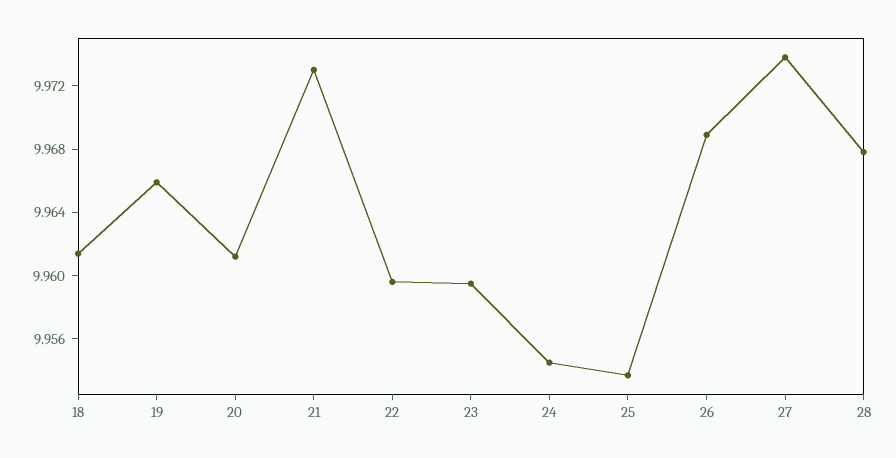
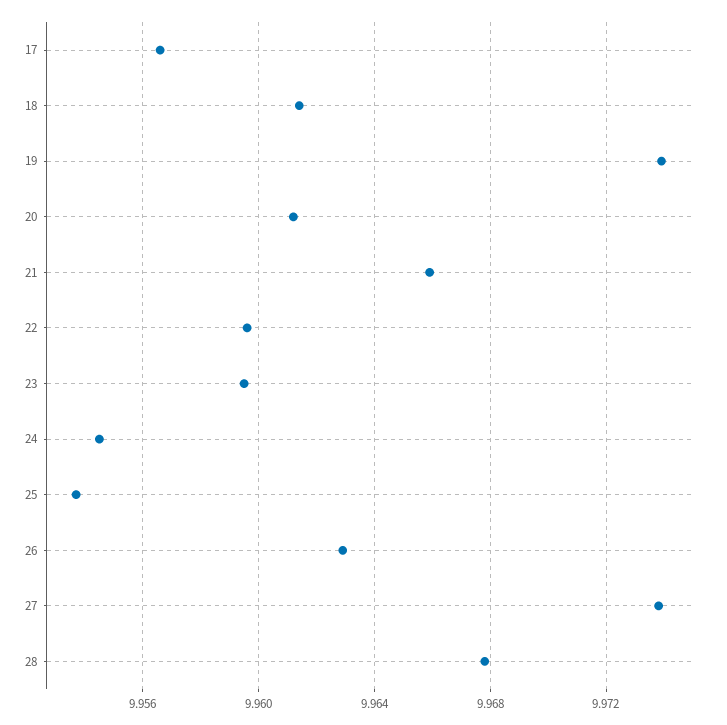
  {
    "18": 9.9615,
-   "19": 9.966,
+   "19": 9.974,
    "20": 9.961,
-   "21": 9.973,
+   "21": 9.966,
    "22": 9.9595,
    "23": 9.9595,
    "24": 9.9545,
    "25": 9.9535,
-   "26": 9.969,
+   "26": 9.963,
    "27": 9.974,
-   "28": 9.968
+   "28": 9.968,
+   "17": 9.9565
  }

